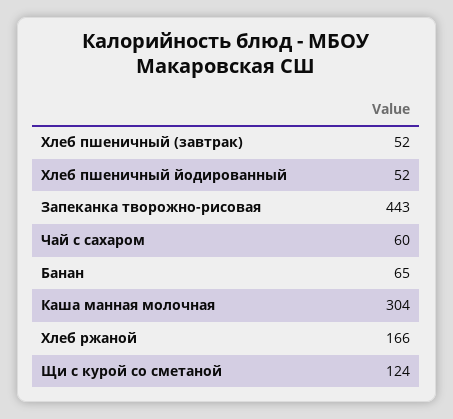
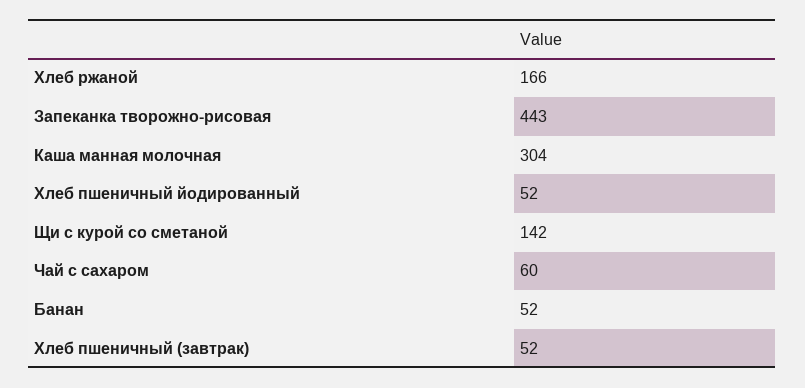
  {
    "Хлеб пшеничный (завтрак)": 52,
    "Хлеб пшеничный йодированный": 52,
    "Запеканка творожно-рисовая": 443,
    "Чай с сахаром": 60,
-   "Банан": 65,
+   "Банан": 52,
    "Каша манная молочная": 304,
    "Хлеб ржаной": 166,
-   "Щи с курой со сметаной": 124
+   "Щи с курой со сметаной": 142
  }

